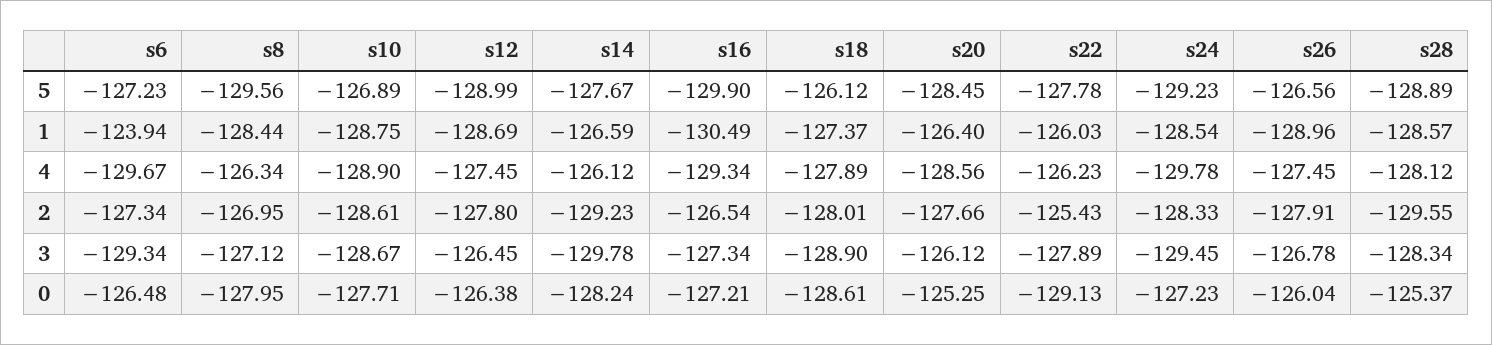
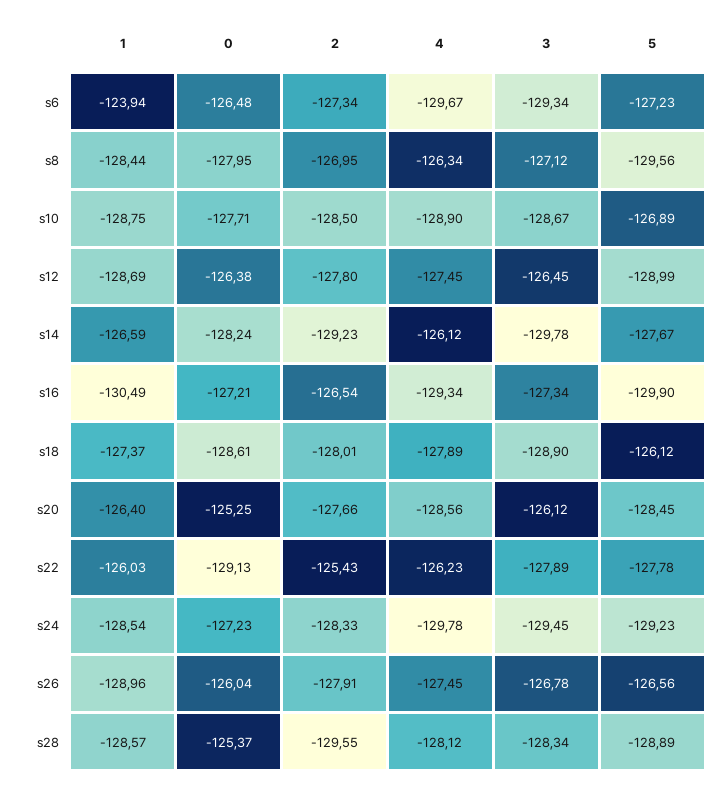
  {
    "s6": {
      "5": -127.23,
      "1": -123.94,
      "4": -129.67,
      "2": -127.34,
      "3": -129.34,
      "0": -126.48
    },
    "s8": {
      "5": -129.56,
      "1": -128.44,
      "4": -126.34,
      "2": -126.95,
      "3": -127.12,
      "0": -127.95
    },
    "s10": {
      "5": -126.89,
      "1": -128.75,
      "4": -128.9,
-     "2": -128.61,
+     "2": -128.5,
      "3": -128.67,
      "0": -127.71
    },
    "s12": {
      "5": -128.99,
      "1": -128.69,
      "4": -127.45,
      "2": -127.8,
      "3": -126.45,
      "0": -126.38
    },
    "s14": {
      "5": -127.67,
      "1": -126.59,
      "4": -126.12,
      "2": -129.23,
      "3": -129.78,
      "0": -128.24
    },
    "s16": {
      "5": -129.9,
      "1": -130.49,
      "4": -129.34,
      "2": -126.54,
      "3": -127.34,
      "0": -127.21
    },
    "s18": {
      "5": -126.12,
      "1": -127.37,
      "4": -127.89,
      "2": -128.01,
      "3": -128.9,
      "0": -128.61
    },
    "s20": {
      "5": -128.45,
      "1": -126.4,
      "4": -128.56,
      "2": -127.66,
      "3": -126.12,
      "0": -125.25
    },
    "s22": {
      "5": -127.78,
      "1": -126.03,
      "4": -126.23,
      "2": -125.43,
      "3": -127.89,
      "0": -129.13
    },
    "s24": {
      "5": -129.23,
      "1": -128.54,
      "4": -129.78,
      "2": -128.33,
      "3": -129.45,
      "0": -127.23
    },
    "s26": {
      "5": -126.56,
      "1": -128.96,
      "4": -127.45,
      "2": -127.91,
      "3": -126.78,
      "0": -126.04
    },
    "s28": {
      "5": -128.89,
      "1": -128.57,
      "4": -128.12,
      "2": -129.55,
      "3": -128.34,
      "0": -125.37
    }
  }

